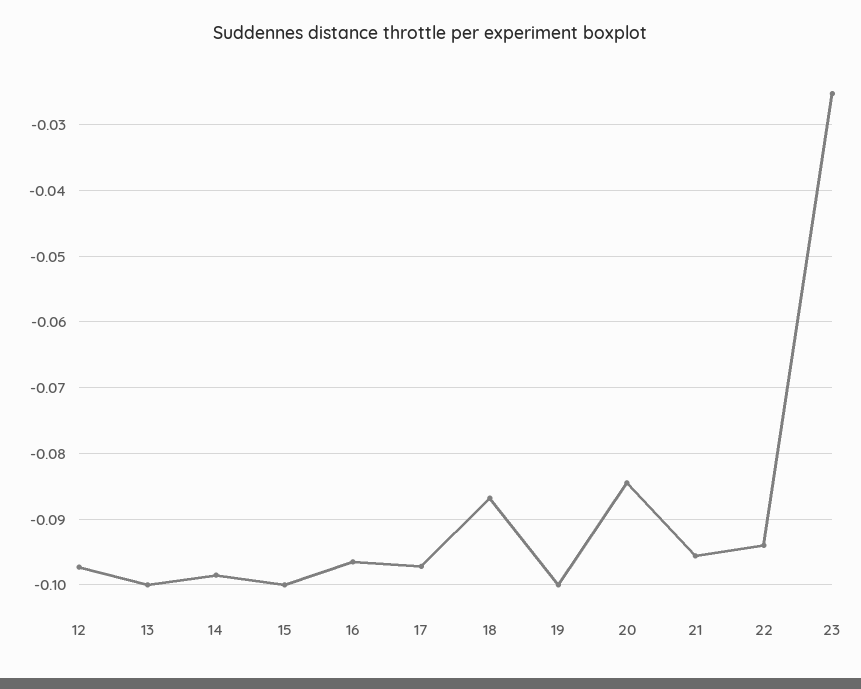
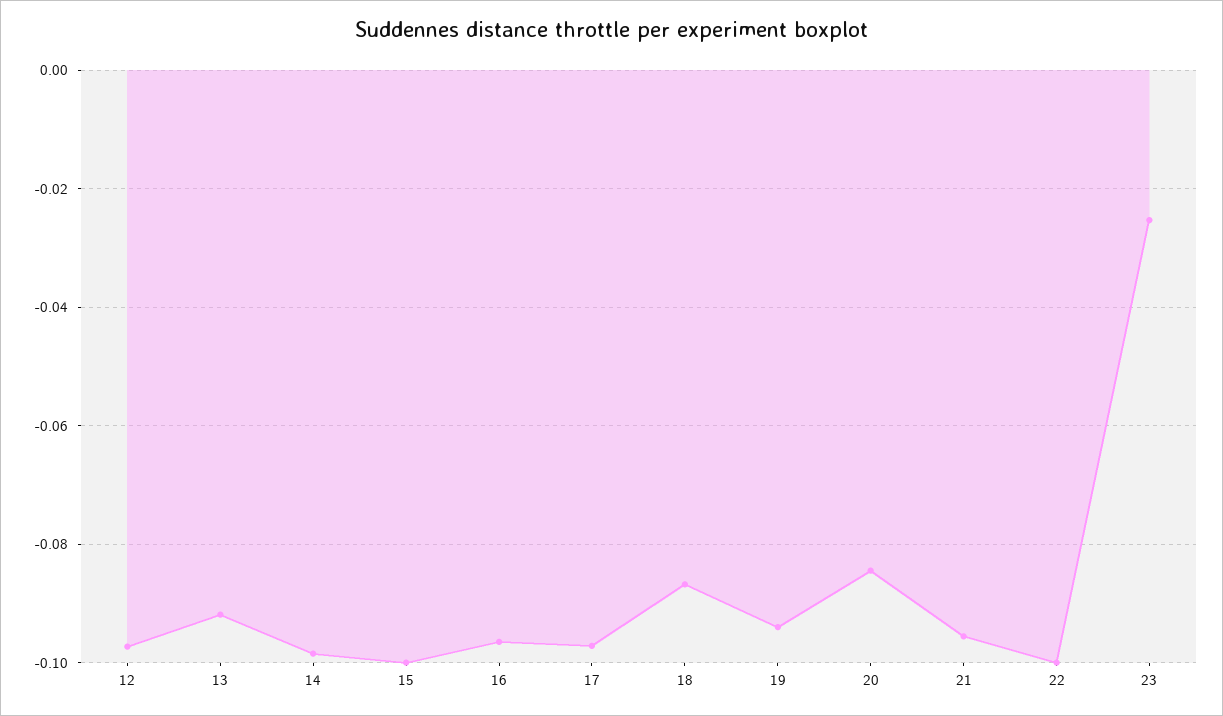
  {
    "12": -0.097,
-   "13": -0.1,
+   "13": -0.092,
    "14": -0.099,
    "15": -0.1,
    "16": -0.097,
    "17": -0.097,
    "18": -0.087,
-   "19": -0.1,
+   "19": -0.094,
    "20": -0.085,
    "21": -0.096,
-   "22": -0.094,
+   "22": -0.1,
    "23": -0.025
  }

